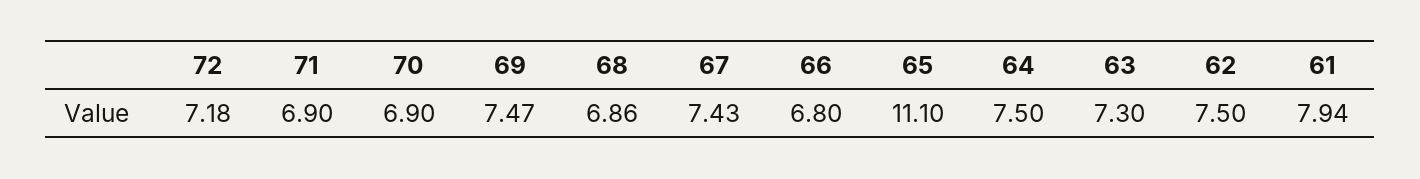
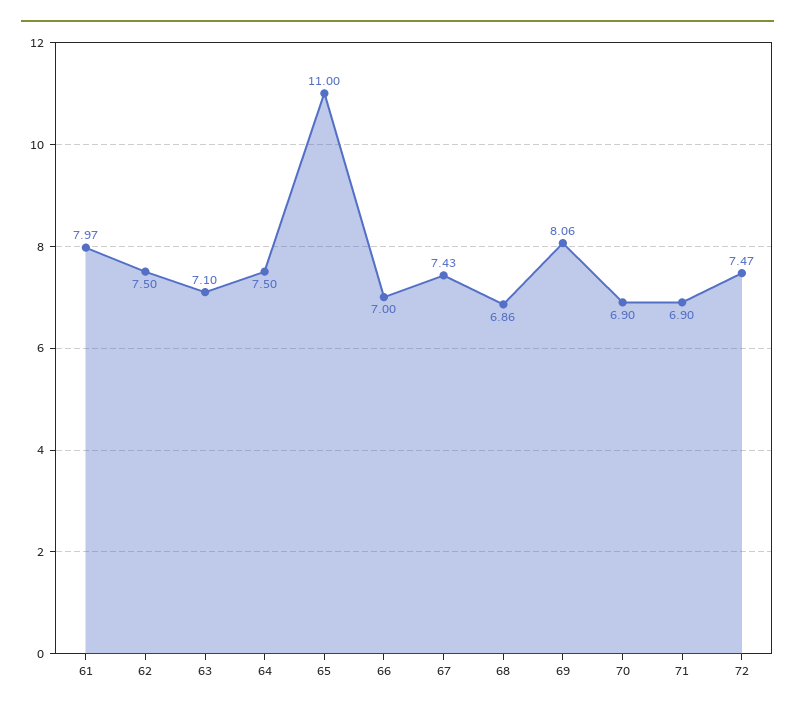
  {
-   "72": 7.18,
+   "72": 7.47,
    "71": 6.9,
    "70": 6.9,
-   "69": 7.47,
+   "69": 8.06,
    "68": 6.86,
    "67": 7.43,
-   "66": 6.8,
+   "66": 7,
-   "65": 11.1,
+   "65": 11,
    "64": 7.5,
-   "63": 7.3,
+   "63": 7.1,
    "62": 7.5,
-   "61": 7.94
+   "61": 7.97
  }

